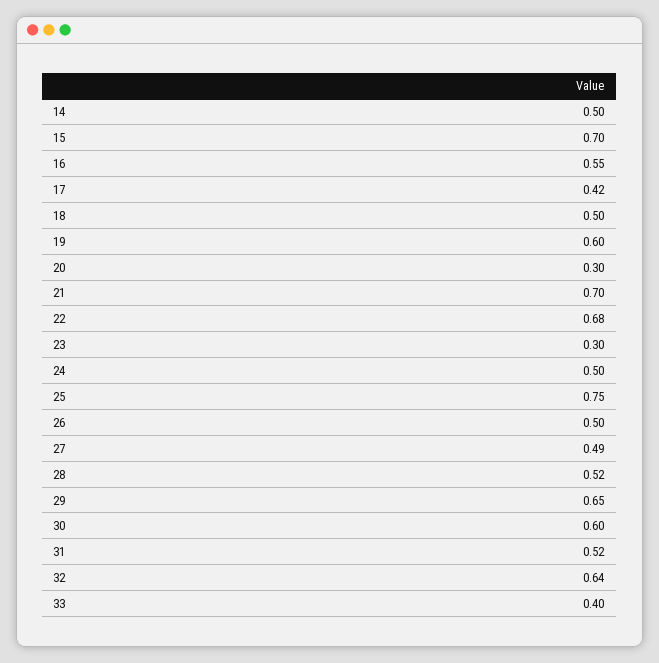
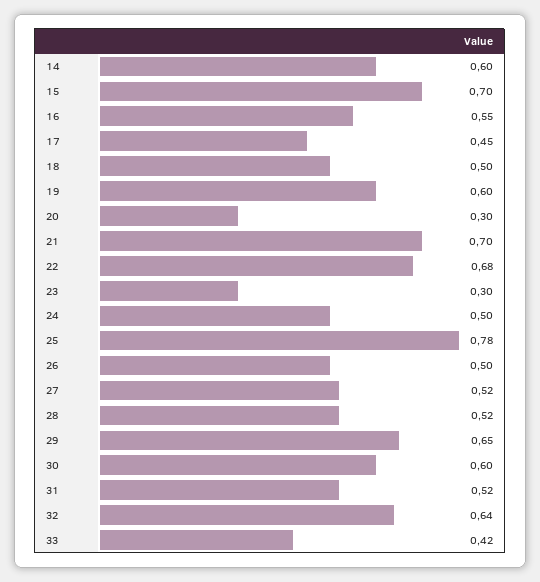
  {
-   "14": 0.5,
+   "14": 0.6,
    "15": 0.7,
    "16": 0.55,
-   "17": 0.42,
+   "17": 0.45,
    "18": 0.5,
    "19": 0.6,
    "20": 0.3,
    "21": 0.7,
    "22": 0.68,
    "23": 0.3,
    "24": 0.5,
-   "25": 0.75,
+   "25": 0.78,
    "26": 0.5,
-   "27": 0.49,
+   "27": 0.52,
    "28": 0.52,
    "29": 0.65,
    "30": 0.6,
    "31": 0.52,
    "32": 0.64,
-   "33": 0.4
+   "33": 0.42
  }

